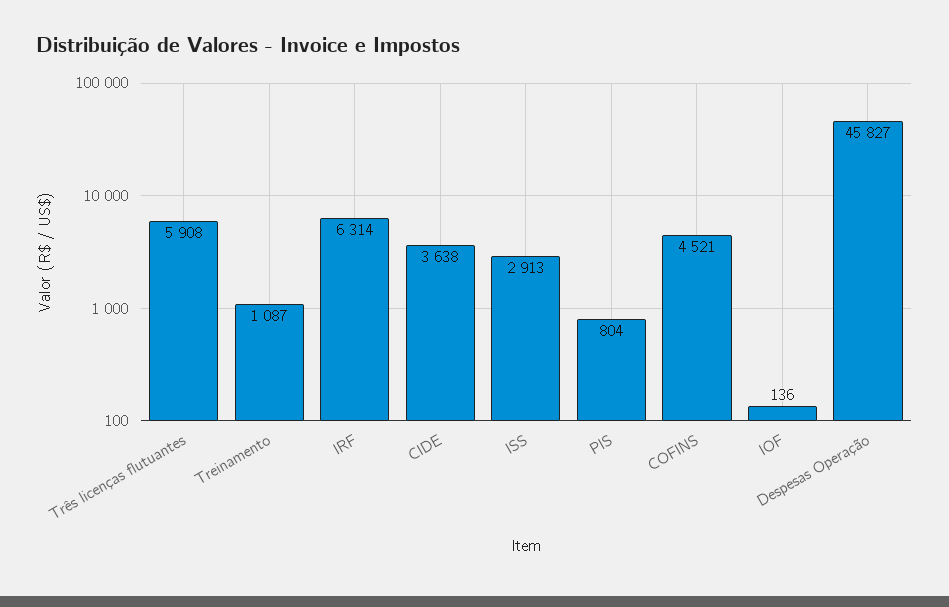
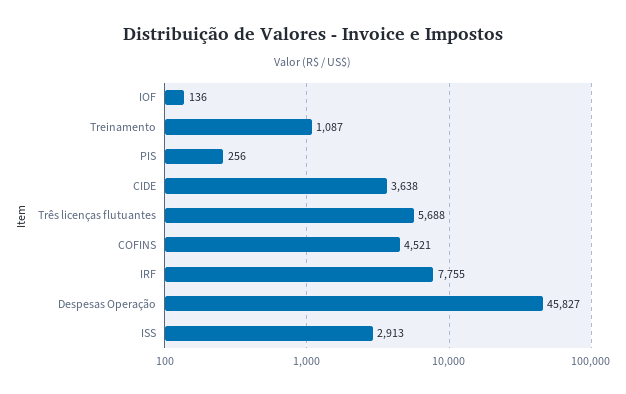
  {
-   "Três licenças flutuantes": 5908,
+   "Três licenças flutuantes": 5688,
    "Treinamento": 1087,
-   "IRF": 6314,
+   "IRF": 7755,
    "CIDE": 3638,
    "ISS": 2913,
-   "PIS": 804,
+   "PIS": 256,
    "COFINS": 4521,
    "IOF": 136,
    "Despesas Operação": 45827
  }

